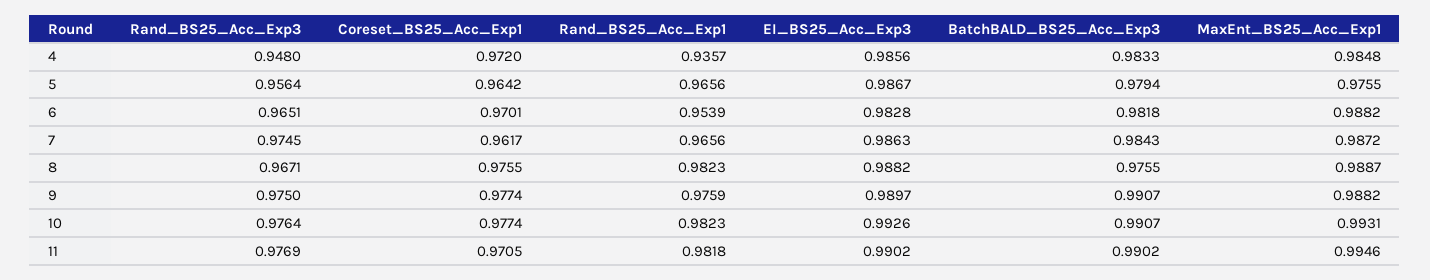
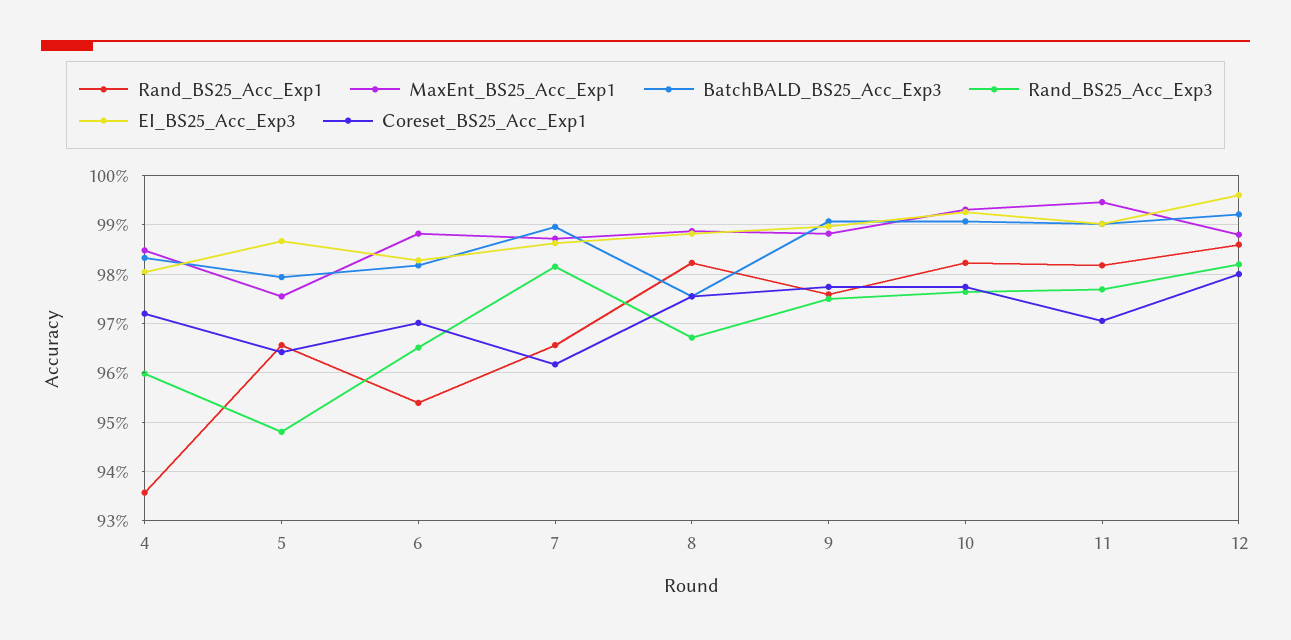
  {
    "Rand_BS25_Acc_Exp3": {
-     "4": 0.948,
+     "4": 0.96,
-     "5": 0.9564,
+     "5": 0.948,
      "6": 0.9651,
-     "7": 0.9745,
+     "7": 0.982,
      "8": 0.9671,
      "9": 0.975,
      "10": 0.9764,
-     "11": 0.9769
+     "11": 0.9769,
+     "12": 0.982
    },
    "Coreset_BS25_Acc_Exp1": {
      "4": 0.972,
      "5": 0.9642,
      "6": 0.9701,
      "7": 0.9617,
      "8": 0.9755,
      "9": 0.9774,
      "10": 0.9774,
-     "11": 0.9705
+     "11": 0.9705,
+     "12": 0.98
    },
    "Rand_BS25_Acc_Exp1": {
      "4": 0.9357,
      "5": 0.9656,
      "6": 0.9539,
      "7": 0.9656,
      "8": 0.9823,
      "9": 0.9759,
      "10": 0.9823,
-     "11": 0.9818
+     "11": 0.9818,
+     "12": 0.986
    },
    "EI_BS25_Acc_Exp3": {
-     "4": 0.9856,
+     "4": 0.98,
      "5": 0.9867,
      "6": 0.9828,
      "7": 0.9863,
      "8": 0.9882,
      "9": 0.9897,
      "10": 0.9926,
-     "11": 0.9902
+     "11": 0.9902,
+     "12": 0.996
    },
    "BatchBALD_BS25_Acc_Exp3": {
      "4": 0.9833,
      "5": 0.9794,
      "6": 0.9818,
-     "7": 0.9843,
+     "7": 0.99,
      "8": 0.9755,
      "9": 0.9907,
      "10": 0.9907,
-     "11": 0.9902
+     "11": 0.9902,
+     "12": 0.992
    },
    "MaxEnt_BS25_Acc_Exp1": {
      "4": 0.9848,
      "5": 0.9755,
      "6": 0.9882,
      "7": 0.9872,
      "8": 0.9887,
      "9": 0.9882,
      "10": 0.9931,
-     "11": 0.9946
+     "11": 0.9946,
+     "12": 0.988
    }
  }

